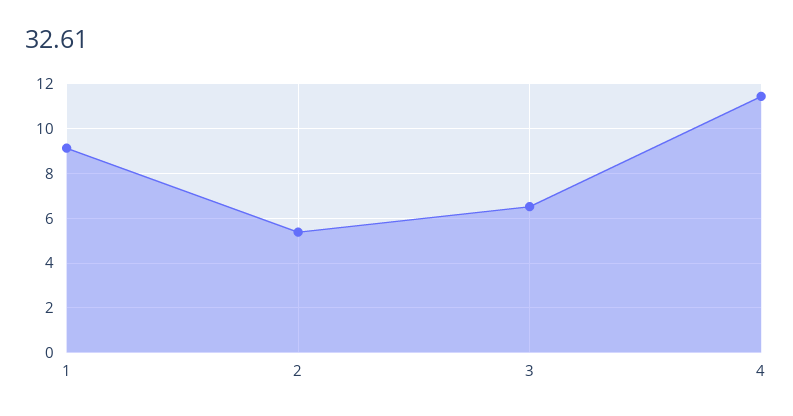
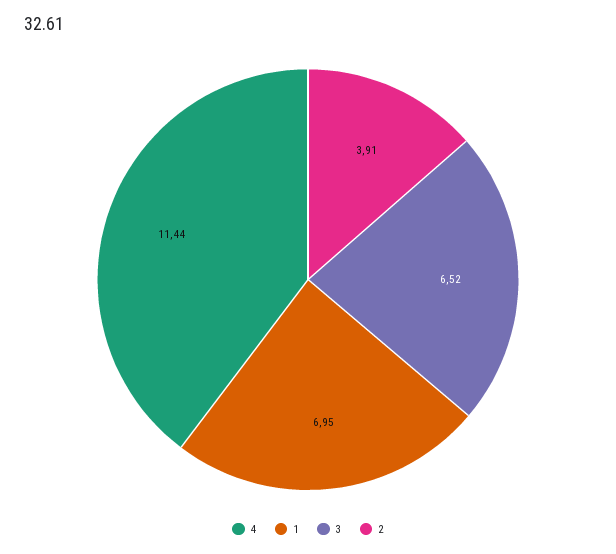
  {
-   "1": 9,
+   "1": 6.95,
-   "2": 5.5,
+   "2": 3.91,
    "3": 6.52,
    "4": 11.44
  }

